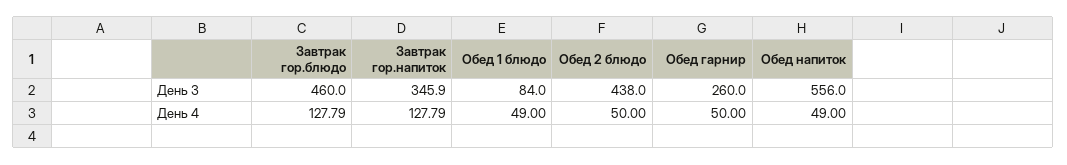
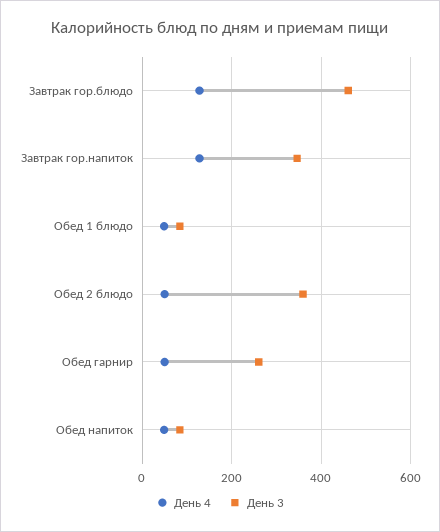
  {
    "День 3": {
      "Завтрак гор.блюдо": 460,
      "Завтрак гор.напиток": 345.9,
      "Обед 1 блюдо": 84,
-     "Обед 2 блюдо": 438,
+     "Обед 2 блюдо": 360,
      "Обед гарнир": 260,
-     "Обед напиток": 556
+     "Обед напиток": 80
    },
    "День 4": {
      "Завтрак гор.блюдо": 127.79,
      "Завтрак гор.напиток": 127.79,
      "Обед 1 блюдо": 49,
      "Обед 2 блюдо": 50,
      "Обед гарнир": 50,
      "Обед напиток": 49
    }
  }

